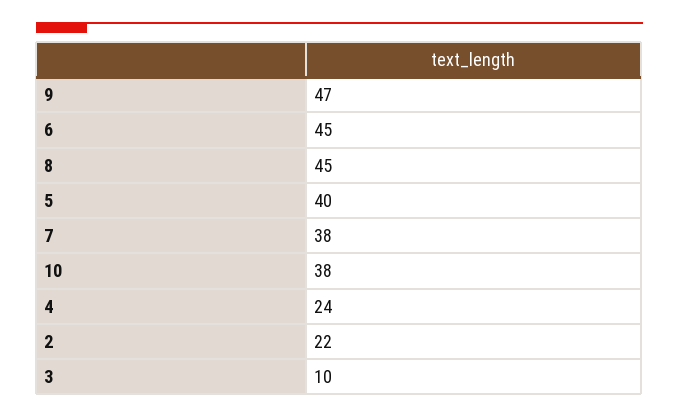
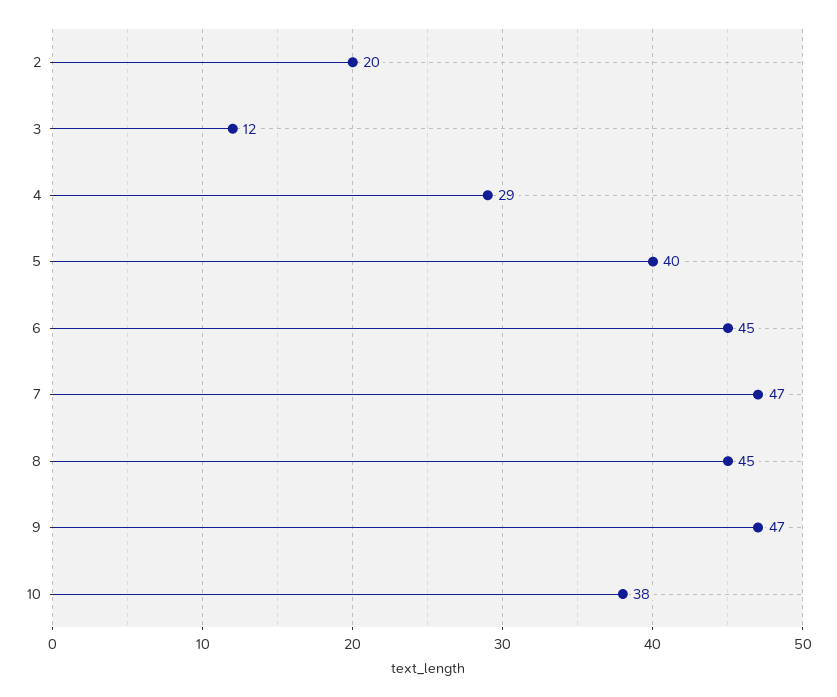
  {
    "9": 47,
    "6": 45,
    "8": 45,
    "5": 40,
-   "7": 38,
+   "7": 47,
    "10": 38,
-   "4": 24,
+   "4": 29,
-   "2": 22,
+   "2": 20,
-   "3": 10
+   "3": 12
  }

